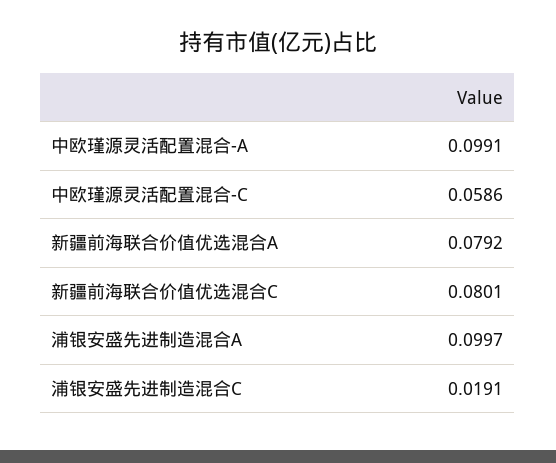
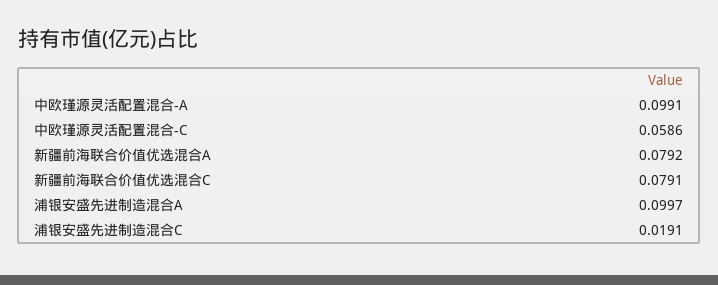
  {
    "中欧瑾源灵活配置混合-A": 0.0991,
    "中欧瑾源灵活配置混合-C": 0.0586,
    "新疆前海联合价值优选混合A": 0.0792,
-   "新疆前海联合价值优选混合C": 0.0801,
+   "新疆前海联合价值优选混合C": 0.0791,
    "浦银安盛先进制造混合A": 0.0997,
    "浦银安盛先进制造混合C": 0.0191
  }

